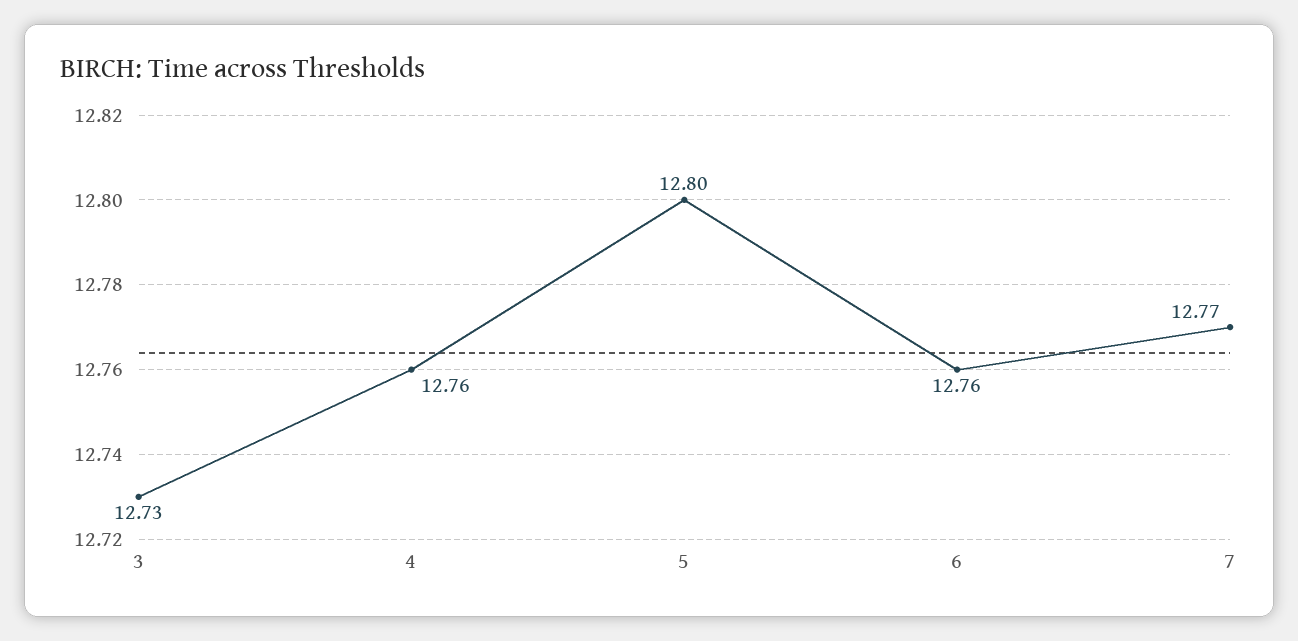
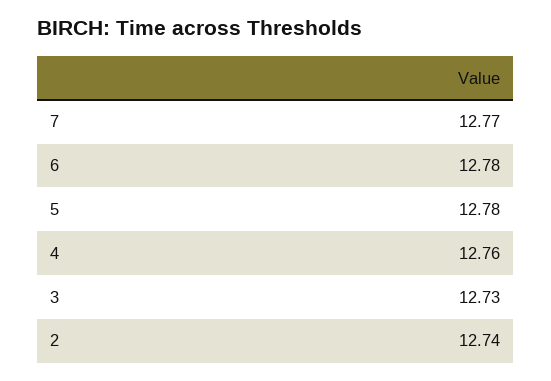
  {
    "3": 12.73,
    "4": 12.76,
-   "5": 12.8,
+   "5": 12.78,
-   "6": 12.76,
+   "6": 12.78,
-   "7": 12.77
+   "7": 12.77,
+   "2": 12.74
  }

